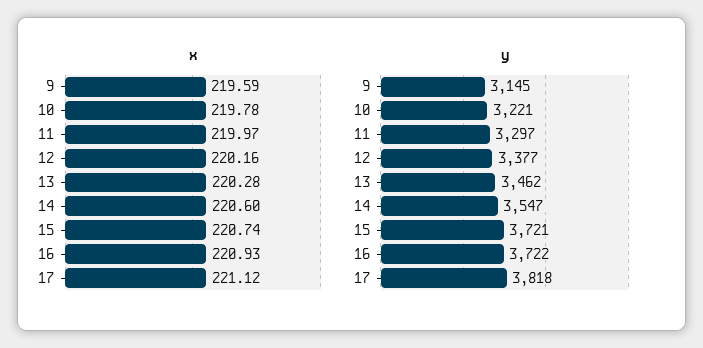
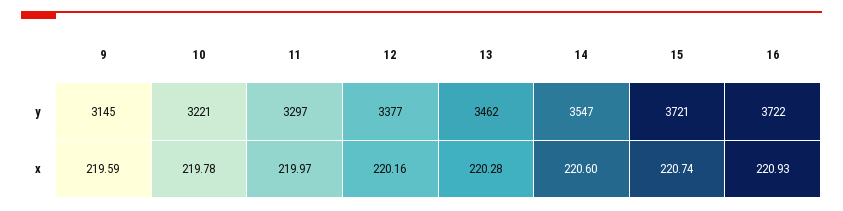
  {
    "x": {
      "9": 219.59,
      "10": 219.78,
      "11": 219.97,
      "12": 220.16,
      "13": 220.28,
      "14": 220.6,
      "15": 220.74,
-     "16": 220.93,
+     "16": 220.93
-     "17": 221.12
    },
    "y": {
      "9": 3145,
      "10": 3221,
      "11": 3297,
      "12": 3377,
      "13": 3462,
      "14": 3547,
      "15": 3721,
-     "16": 3722,
+     "16": 3722
-     "17": 3818
    }
  }

